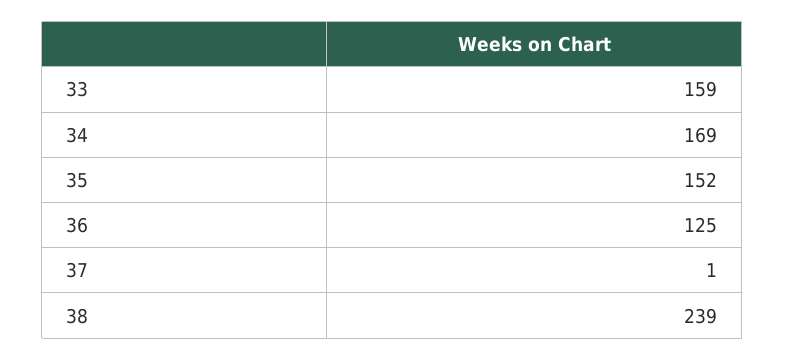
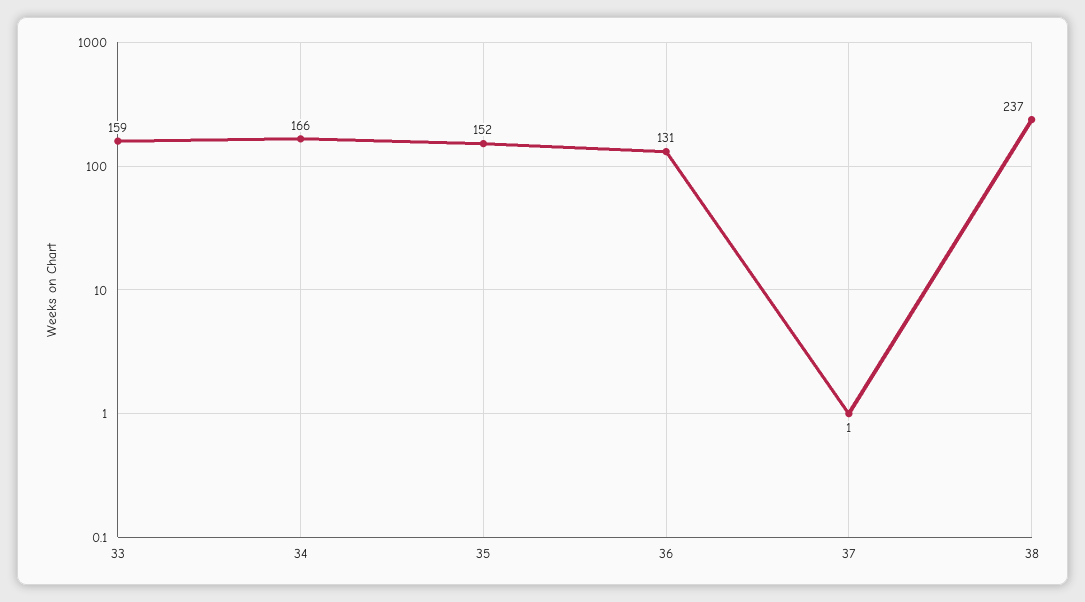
  {
    "33": 159,
-   "34": 169,
+   "34": 166,
    "35": 152,
-   "36": 125,
+   "36": 131,
    "37": 1,
-   "38": 239
+   "38": 237
  }

